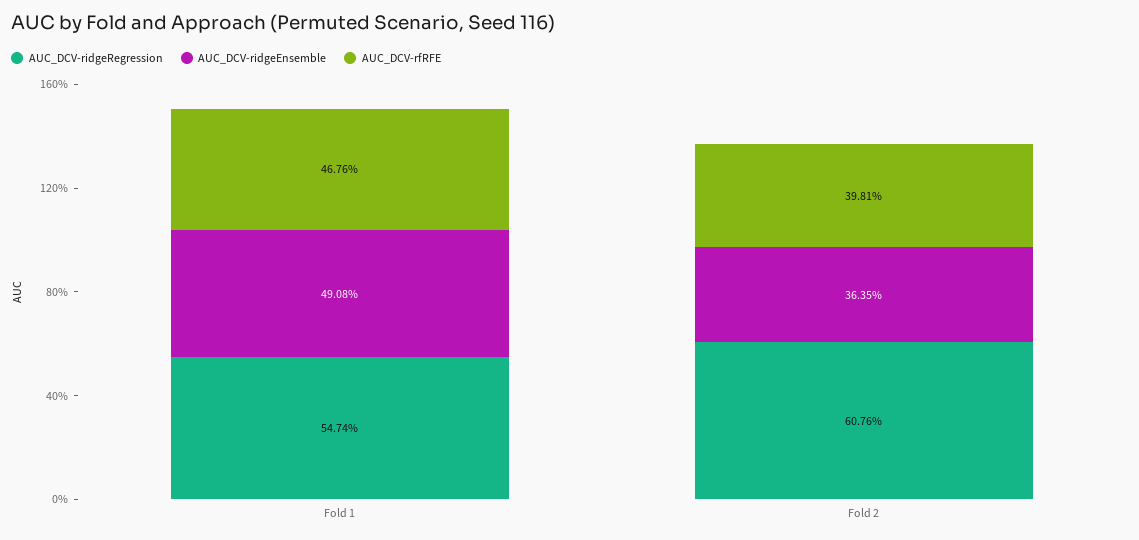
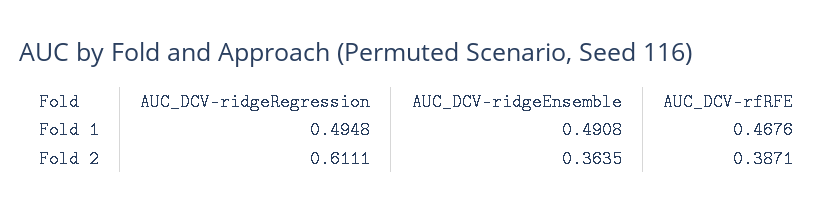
  {
    "AUC_DCV-ridgeRegression": {
-     "Fold 1": 0.5474,
+     "Fold 1": 0.4948,
-     "Fold 2": 0.6076
+     "Fold 2": 0.6111
    },
    "AUC_DCV-ridgeEnsemble": {
      "Fold 1": 0.4908,
      "Fold 2": 0.3635
    },
    "AUC_DCV-rfRFE": {
      "Fold 1": 0.4676,
-     "Fold 2": 0.3981
+     "Fold 2": 0.3871
    }
  }

